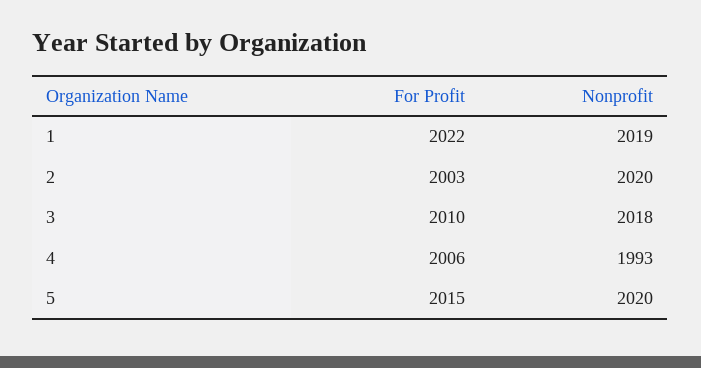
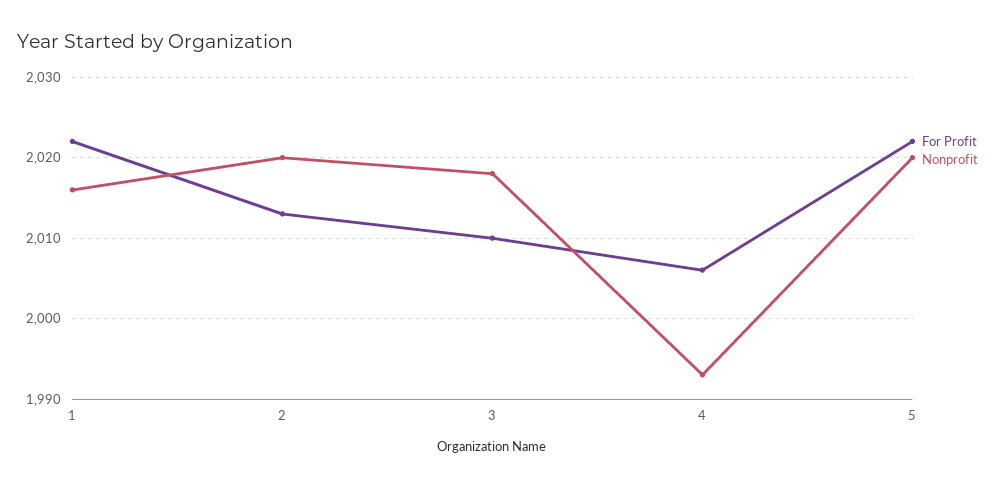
  {
    "For Profit": {
      "1": 2022,
-     "2": 2003,
+     "2": 2013,
      "3": 2010,
      "4": 2006,
-     "5": 2015
+     "5": 2022
    },
    "Nonprofit": {
-     "1": 2019,
+     "1": 2016,
      "2": 2020,
      "3": 2018,
      "4": 1993,
      "5": 2020
    }
  }

